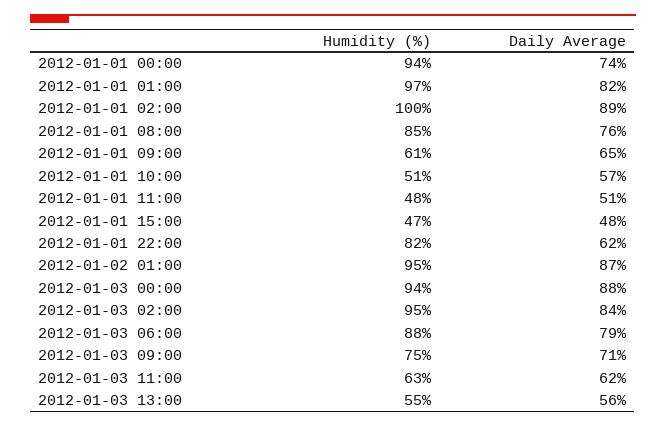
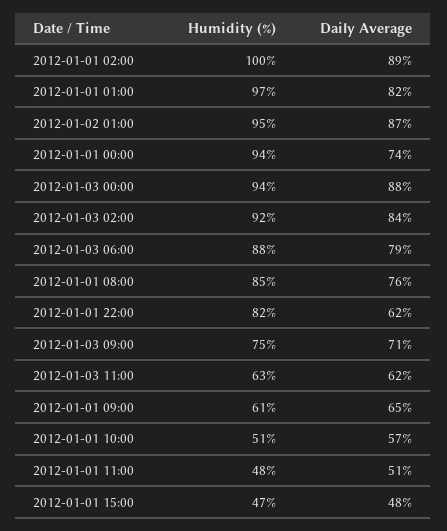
  {
    "Humidity (%)": {
      "2012-01-01 00:00": 94,
      "2012-01-01 01:00": 97,
      "2012-01-01 02:00": 100,
      "2012-01-01 08:00": 85,
      "2012-01-01 09:00": 61,
      "2012-01-01 10:00": 51,
      "2012-01-01 11:00": 48,
      "2012-01-01 15:00": 47,
      "2012-01-01 22:00": 82,
      "2012-01-02 01:00": 95,
      "2012-01-03 00:00": 94,
-     "2012-01-03 02:00": 95,
+     "2012-01-03 02:00": 92,
      "2012-01-03 06:00": 88,
      "2012-01-03 09:00": 75,
-     "2012-01-03 11:00": 63,
+     "2012-01-03 11:00": 63
-     "2012-01-03 13:00": 55
    },
    "Daily Average": {
      "2012-01-01 00:00": 74,
      "2012-01-01 01:00": 82,
      "2012-01-01 02:00": 89,
      "2012-01-01 08:00": 76,
      "2012-01-01 09:00": 65,
      "2012-01-01 10:00": 57,
      "2012-01-01 11:00": 51,
      "2012-01-01 15:00": 48,
      "2012-01-01 22:00": 62,
      "2012-01-02 01:00": 87,
      "2012-01-03 00:00": 88,
      "2012-01-03 02:00": 84,
      "2012-01-03 06:00": 79,
      "2012-01-03 09:00": 71,
-     "2012-01-03 11:00": 62,
+     "2012-01-03 11:00": 62
-     "2012-01-03 13:00": 56
    }
  }

